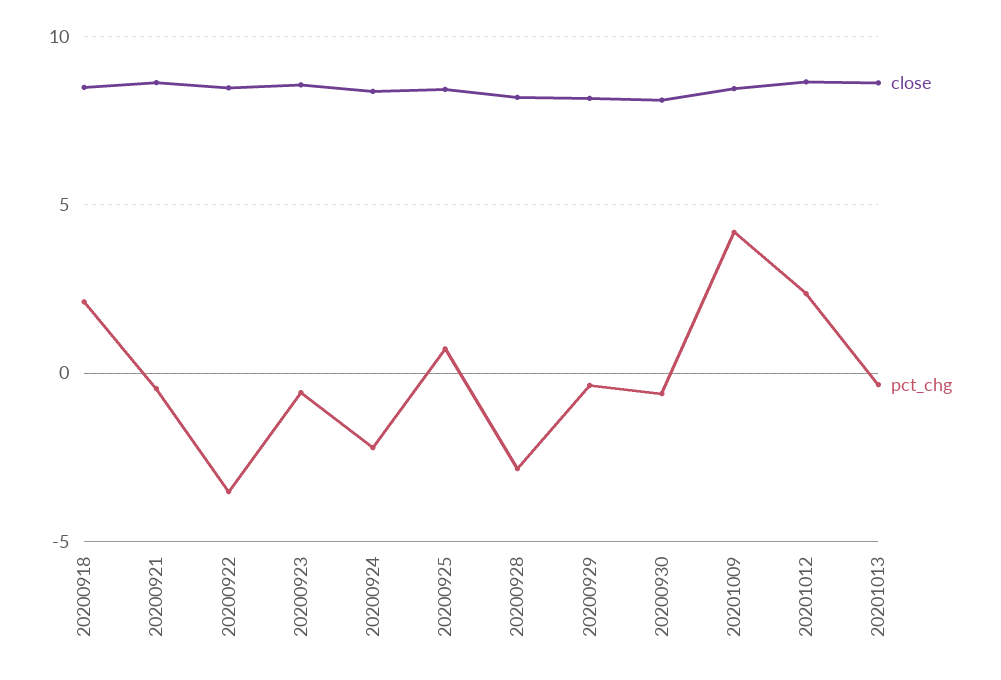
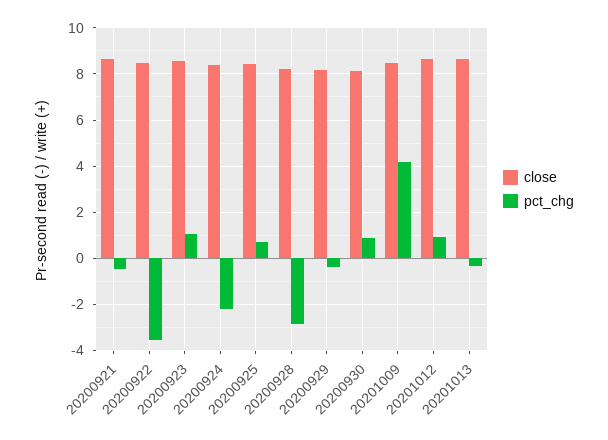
  {
    "close": {
-     "20200918": 8.5,
      "20200921": 8.5,
      "20200922": 8.5,
      "20200923": 8.5,
      "20200924": 8.5,
      "20200925": 8.5,
      "20200928": 8,
      "20200929": 8,
      "20200930": 8,
      "20201009": 8.5,
      "20201012": 8.5,
      "20201013": 8.5
    },
    "pct_chg": {
-     "20200918": 2,
      "20200921": -0.5,
      "20200922": -3.5,
-     "20200923": -0.5,
+     "20200923": 1,
      "20200924": -2,
      "20200925": 0.5,
      "20200928": -3,
      "20200929": -0.5,
-     "20200930": -0.5,
+     "20200930": 1,
      "20201009": 4,
-     "20201012": 2.5,
+     "20201012": 1,
      "20201013": -0.5
    }
  }

